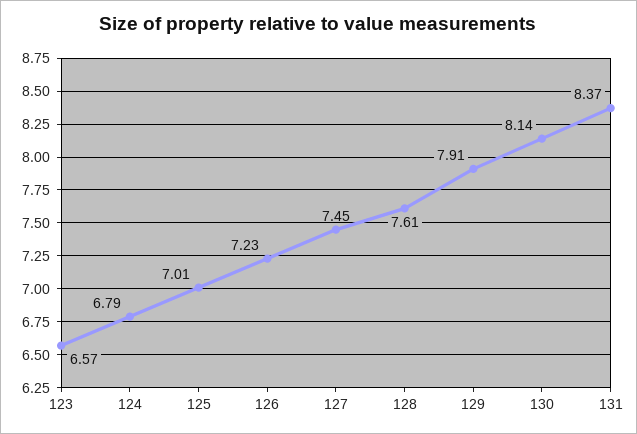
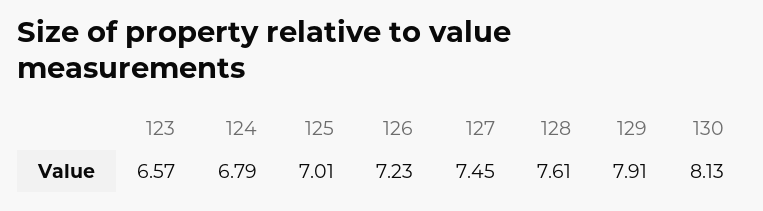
  {
    "123": 6.57,
    "124": 6.79,
    "125": 7.01,
    "126": 7.23,
    "127": 7.45,
    "128": 7.61,
    "129": 7.91,
-   "130": 8.14,
+   "130": 8.13
-   "131": 8.37
  }

